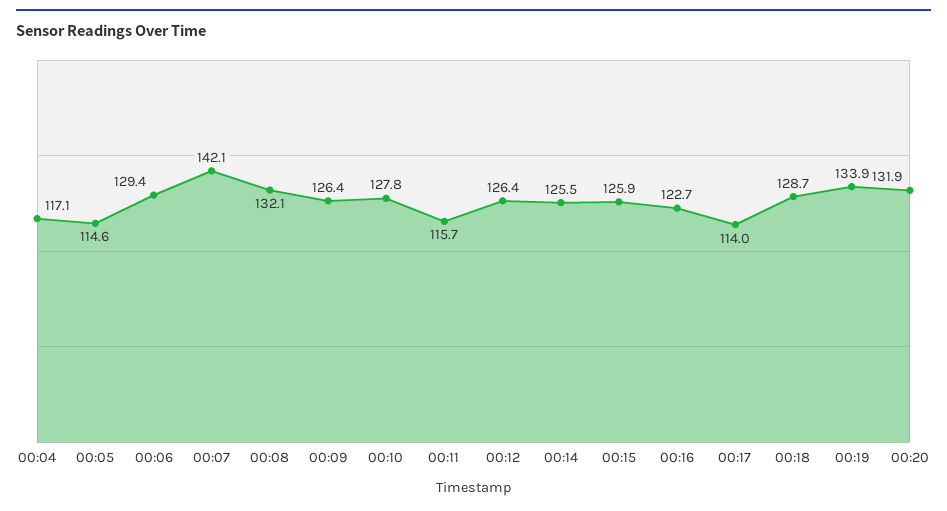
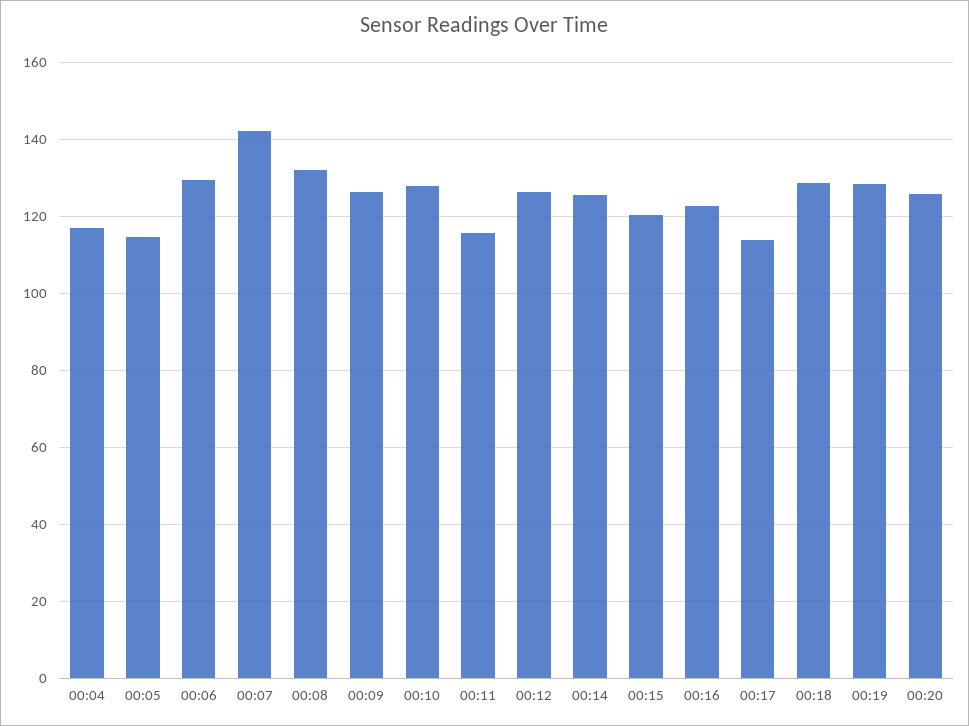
  {
    "00:04": 117.1,
    "00:05": 114.6,
    "00:06": 129.4,
    "00:07": 142.1,
    "00:08": 132.1,
    "00:09": 126.4,
    "00:10": 127.8,
    "00:11": 115.7,
    "00:12": 126.4,
    "00:14": 125.5,
-   "00:15": 125.9,
+   "00:15": 120,
    "00:16": 122.7,
    "00:17": 114,
    "00:18": 128.7,
-   "00:19": 133.9,
+   "00:19": 128,
-   "00:20": 131.9
+   "00:20": 126
  }

